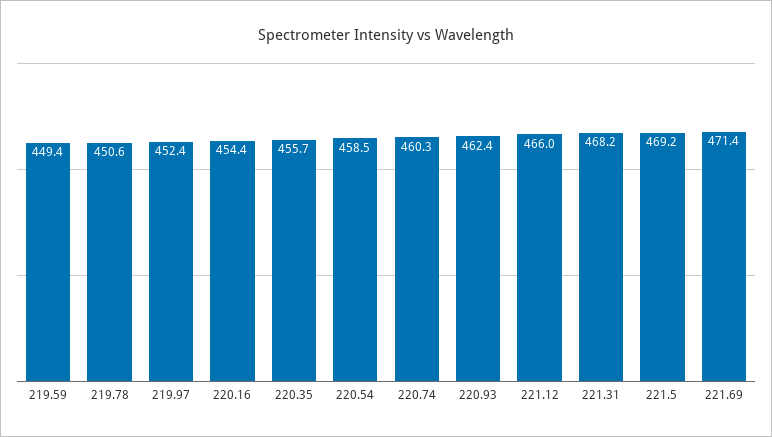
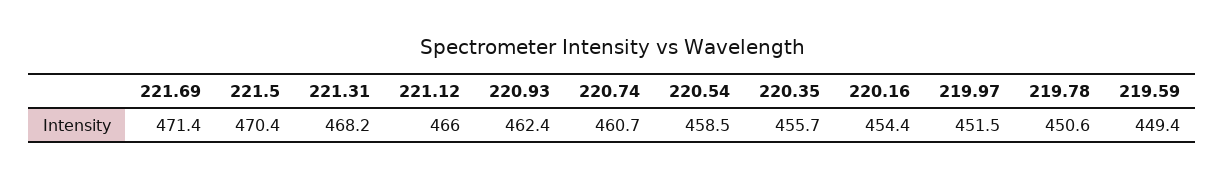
  {
    "219.59": 449.4,
    "219.78": 450.6,
-   "219.97": 452.4,
+   "219.97": 451.5,
    "220.16": 454.4,
    "220.35": 455.7,
    "220.54": 458.5,
-   "220.74": 460.3,
+   "220.74": 460.7,
    "220.93": 462.4,
    "221.12": 466,
    "221.31": 468.2,
-   "221.5": 469.2,
+   "221.5": 470.4,
    "221.69": 471.4
  }

